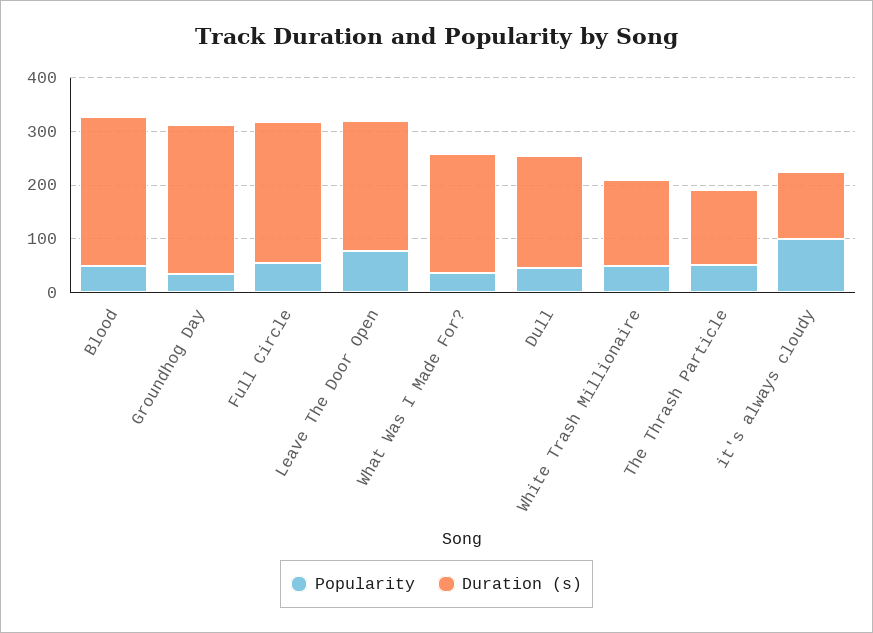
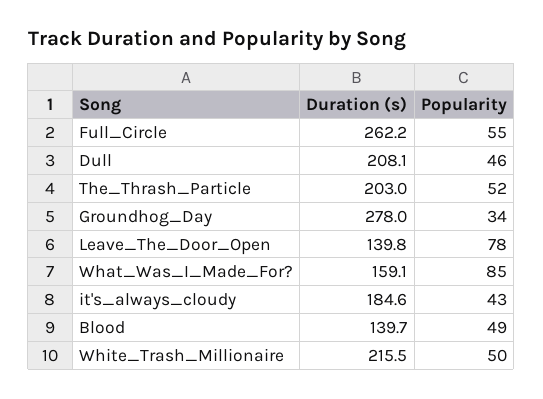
  {
    "Popularity": {
      "Blood": 49,
      "Groundhog Day": 34,
      "Full Circle": 55,
      "Leave The Door Open": 78,
-     "What Was I Made For?": 40,
+     "What Was I Made For?": 85,
      "Dull": 46,
      "White Trash Millionaire": 50,
      "The Thrash Particle": 52,
-     "it's always cloudy": 100
+     "it's always cloudy": 43
    },
    "Duration (s)": {
-     "Blood": 280,
+     "Blood": 139.7,
      "Groundhog Day": 278,
      "Full Circle": 262.2,
-     "Leave The Door Open": 240,
+     "Leave The Door Open": 139.8,
-     "What Was I Made For?": 220,
+     "What Was I Made For?": 159.1,
      "Dull": 208.1,
-     "White Trash Millionaire": 160,
+     "White Trash Millionaire": 215.5,
-     "The Thrash Particle": 140,
+     "The Thrash Particle": 203,
-     "it's always cloudy": 120
+     "it's always cloudy": 184.6
    }
  }

